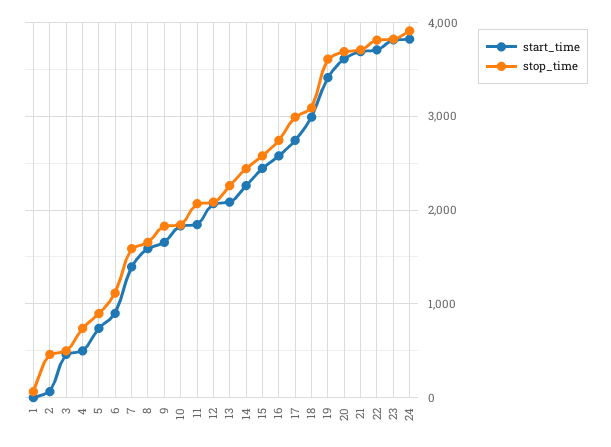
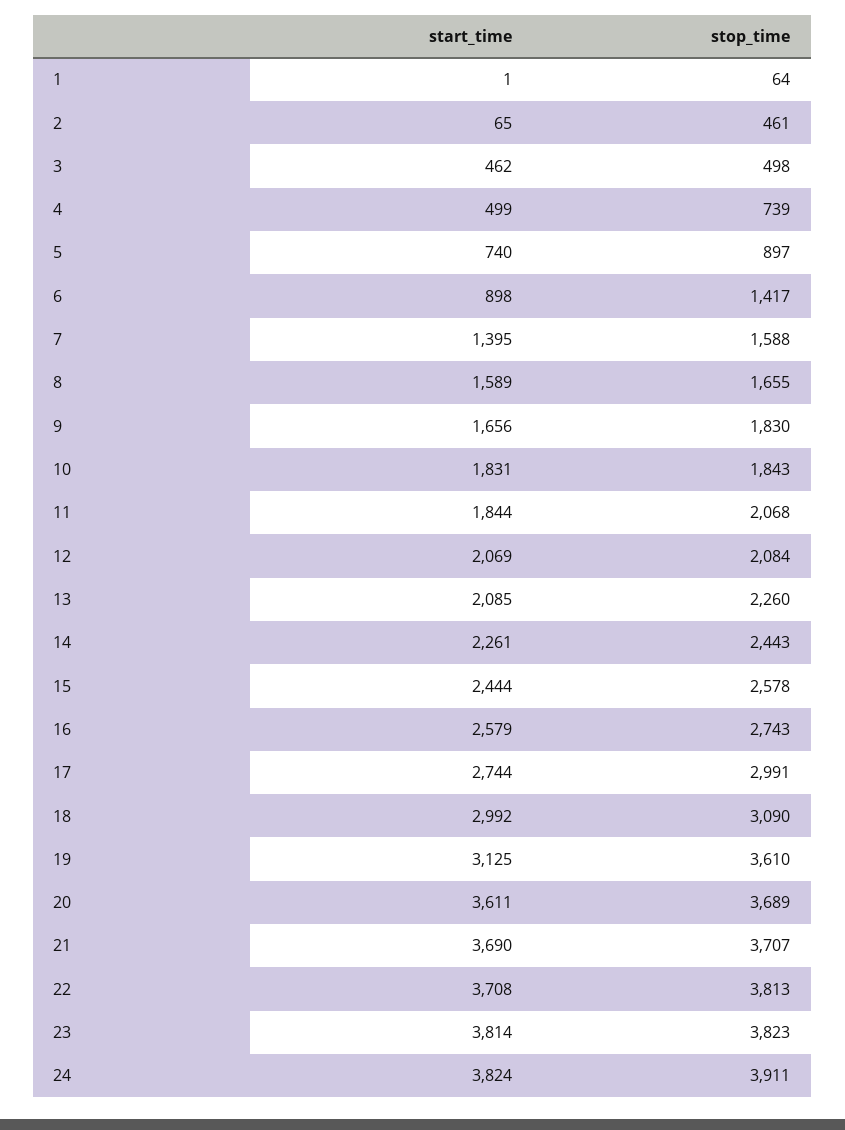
  {
    "start_time": {
      "1": 1,
      "2": 65,
      "3": 462,
      "4": 499,
      "5": 740,
      "6": 898,
      "7": 1395,
      "8": 1589,
      "9": 1656,
      "10": 1831,
      "11": 1844,
      "12": 2069,
      "13": 2085,
      "14": 2261,
      "15": 2444,
      "16": 2579,
      "17": 2744,
      "18": 2992,
-     "19": 3400,
+     "19": 3125,
      "20": 3611,
      "21": 3690,
      "22": 3708,
      "23": 3814,
      "24": 3824
    },
    "stop_time": {
      "1": 64,
      "2": 461,
      "3": 498,
      "4": 739,
      "5": 897,
-     "6": 1100,
+     "6": 1417,
      "7": 1588,
      "8": 1655,
      "9": 1830,
      "10": 1843,
      "11": 2068,
      "12": 2084,
      "13": 2260,
      "14": 2443,
      "15": 2578,
      "16": 2743,
      "17": 2991,
      "18": 3090,
      "19": 3610,
      "20": 3689,
      "21": 3707,
      "22": 3813,
      "23": 3823,
      "24": 3911
    }
  }

